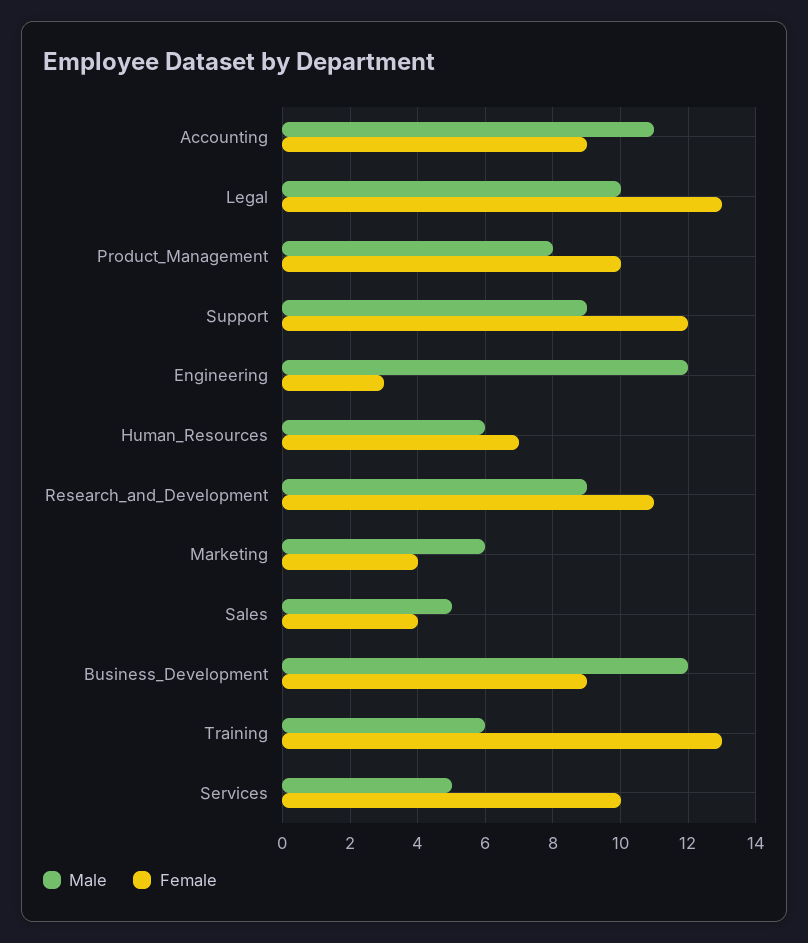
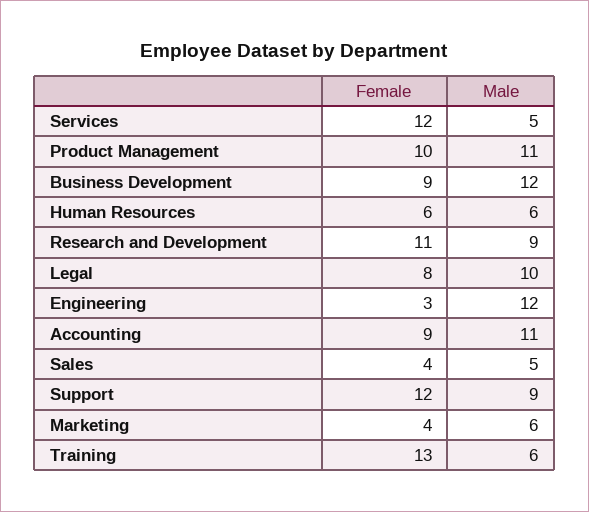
  {
    "Male": {
      "Accounting": 11,
      "Legal": 10,
-     "Product_Management": 8,
+     "Product_Management": 11,
      "Support": 9,
      "Engineering": 12,
      "Human_Resources": 6,
      "Research_and_Development": 9,
      "Marketing": 6,
      "Sales": 5,
      "Business_Development": 12,
      "Training": 6,
      "Services": 5
    },
    "Female": {
      "Accounting": 9,
-     "Legal": 13,
+     "Legal": 8,
      "Product_Management": 10,
      "Support": 12,
      "Engineering": 3,
-     "Human_Resources": 7,
+     "Human_Resources": 6,
      "Research_and_Development": 11,
      "Marketing": 4,
      "Sales": 4,
      "Business_Development": 9,
      "Training": 13,
-     "Services": 10
+     "Services": 12
    }
  }

